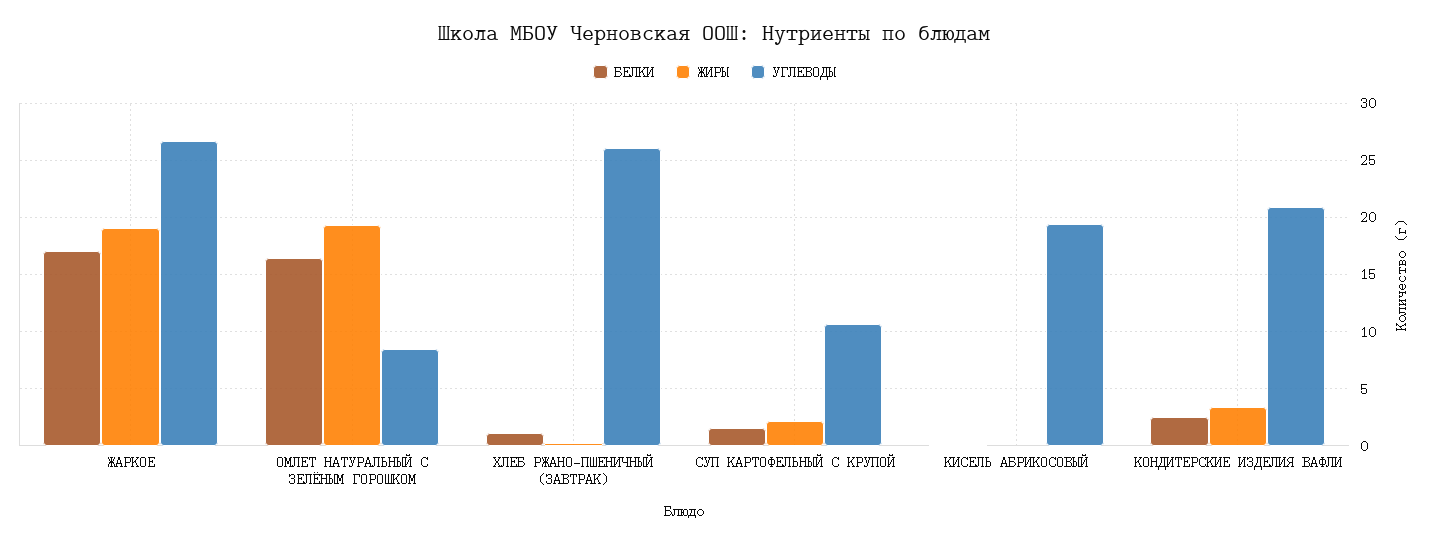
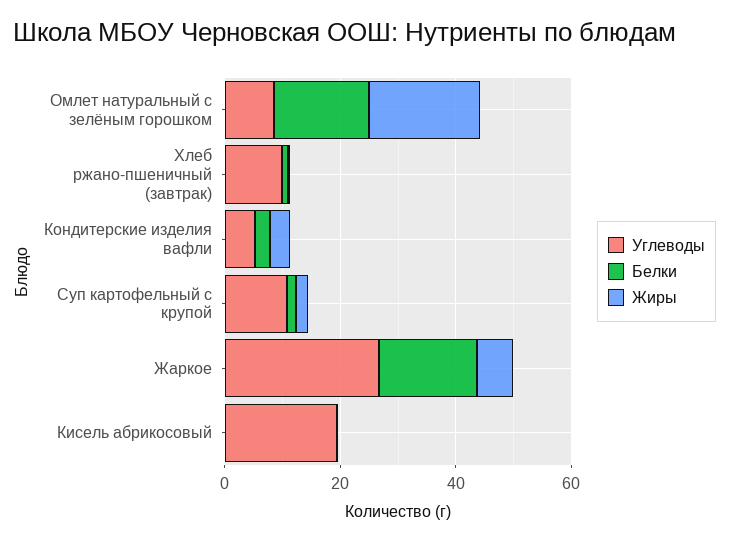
  {
    "БЕЛКИ": {
      "ЖАРКОЕ": 17,
      "ОМЛЕТ НАТУРАЛЬНЫЙ С ЗЕЛЁНЫМ ГОРОШКОМ": 16,
      "ХЛЕБ РЖАНО-ПШЕНИЧНЫЙ (ЗАВТРАК)": 1,
      "СУП КАРТОФЕЛЬНЫЙ С КРУПОЙ": 2,
      "КИСЕЛЬ АБРИКОСОВЫЙ": 0,
      "КОНДИТЕРСКИЕ ИЗДЕЛИЯ ВАФЛИ": 3
    },
    "ЖИРЫ": {
-     "ЖАРКОЕ": 19,
+     "ЖАРКОЕ": 5,
      "ОМЛЕТ НАТУРАЛЬНЫЙ С ЗЕЛЁНЫМ ГОРОШКОМ": 19,
      "ХЛЕБ РЖАНО-ПШЕНИЧНЫЙ (ЗАВТРАК)": 0,
      "СУП КАРТОФЕЛЬНЫЙ С КРУПОЙ": 2,
      "КИСЕЛЬ АБРИКОСОВЫЙ": 0,
      "КОНДИТЕРСКИЕ ИЗДЕЛИЯ ВАФЛИ": 3
    },
    "УГЛЕВОДЫ": {
      "ЖАРКОЕ": 27,
      "ОМЛЕТ НАТУРАЛЬНЫЙ С ЗЕЛЁНЫМ ГОРОШКОМ": 9,
-     "ХЛЕБ РЖАНО-ПШЕНИЧНЫЙ (ЗАВТРАК)": 26,
+     "ХЛЕБ РЖАНО-ПШЕНИЧНЫЙ (ЗАВТРАК)": 10,
      "СУП КАРТОФЕЛЬНЫЙ С КРУПОЙ": 11,
      "КИСЕЛЬ АБРИКОСОВЫЙ": 19,
-     "КОНДИТЕРСКИЕ ИЗДЕЛИЯ ВАФЛИ": 21
+     "КОНДИТЕРСКИЕ ИЗДЕЛИЯ ВАФЛИ": 5
    }
  }

